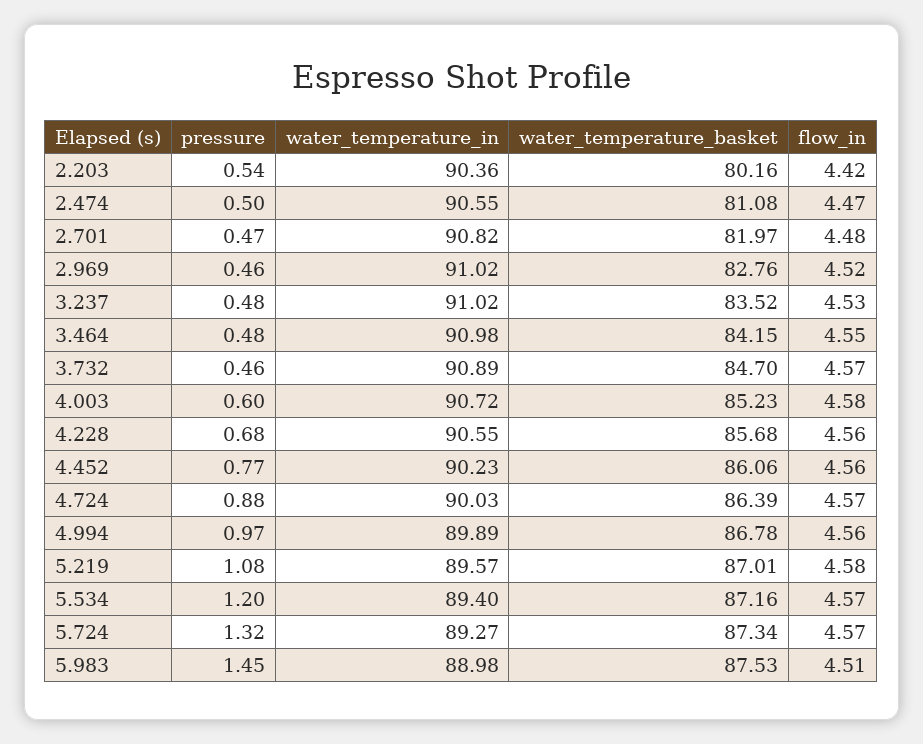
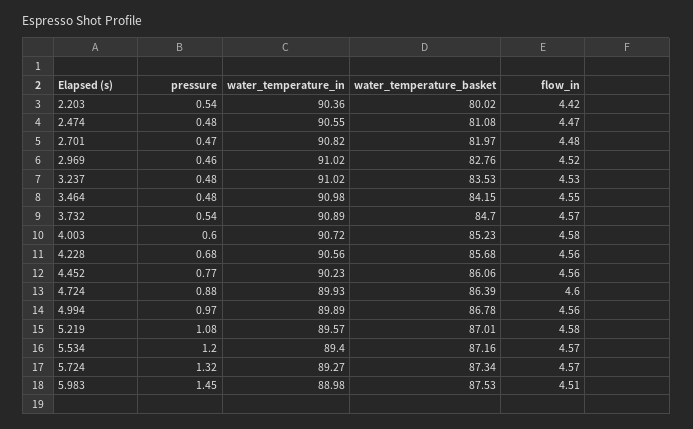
  {
    "pressure": {
      "2.203": 0.54,
-     "2.474": 0.5,
+     "2.474": 0.48,
      "2.701": 0.47,
      "2.969": 0.46,
      "3.237": 0.48,
      "3.464": 0.48,
-     "3.732": 0.46,
+     "3.732": 0.54,
      "4.003": 0.6,
      "4.228": 0.68,
      "4.452": 0.77,
      "4.724": 0.88,
      "4.994": 0.97,
      "5.219": 1.08,
      "5.534": 1.2,
      "5.724": 1.32,
      "5.983": 1.45
    },
    "water_temperature_in": {
      "2.203": 90.36,
      "2.474": 90.55,
      "2.701": 90.82,
      "2.969": 91.02,
      "3.237": 91.02,
      "3.464": 90.98,
      "3.732": 90.89,
      "4.003": 90.72,
-     "4.228": 90.55,
+     "4.228": 90.56,
      "4.452": 90.23,
-     "4.724": 90.03,
+     "4.724": 89.93,
      "4.994": 89.89,
      "5.219": 89.57,
      "5.534": 89.4,
      "5.724": 89.27,
      "5.983": 88.98
    },
    "water_temperature_basket": {
-     "2.203": 80.16,
+     "2.203": 80.02,
      "2.474": 81.08,
      "2.701": 81.97,
      "2.969": 82.76,
-     "3.237": 83.52,
+     "3.237": 83.53,
      "3.464": 84.15,
      "3.732": 84.7,
      "4.003": 85.23,
      "4.228": 85.68,
      "4.452": 86.06,
      "4.724": 86.39,
      "4.994": 86.78,
      "5.219": 87.01,
      "5.534": 87.16,
      "5.724": 87.34,
      "5.983": 87.53
    },
    "flow_in": {
      "2.203": 4.42,
      "2.474": 4.47,
      "2.701": 4.48,
      "2.969": 4.52,
      "3.237": 4.53,
      "3.464": 4.55,
      "3.732": 4.57,
      "4.003": 4.58,
      "4.228": 4.56,
      "4.452": 4.56,
-     "4.724": 4.57,
+     "4.724": 4.6,
      "4.994": 4.56,
      "5.219": 4.58,
      "5.534": 4.57,
      "5.724": 4.57,
      "5.983": 4.51
    }
  }

